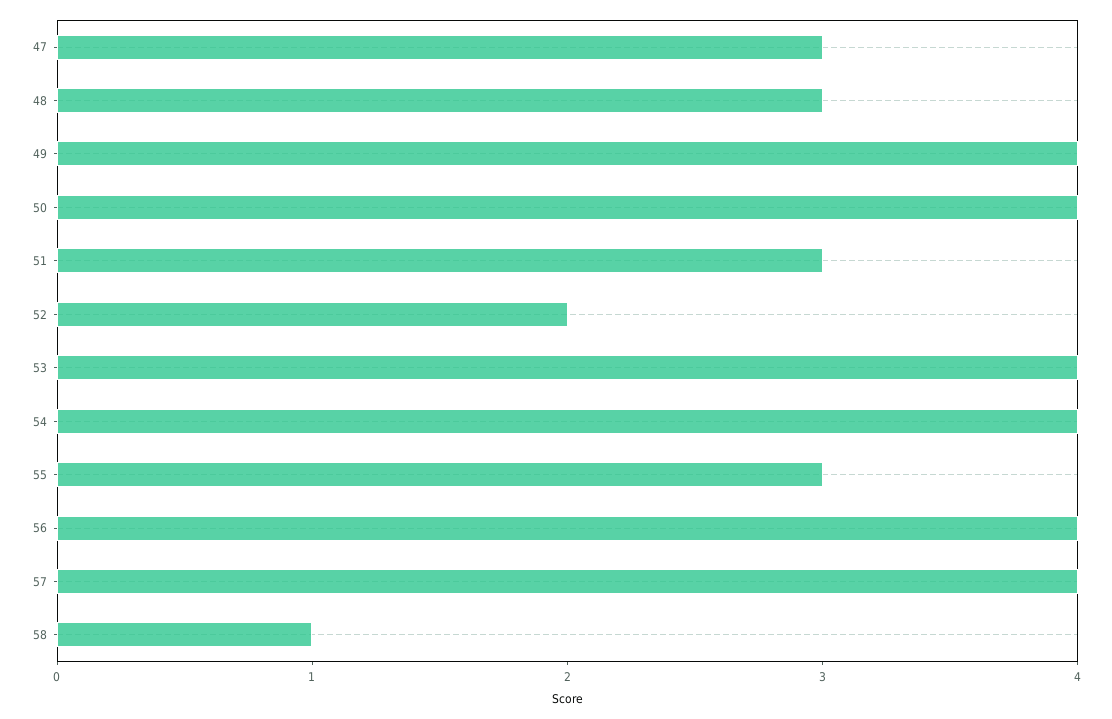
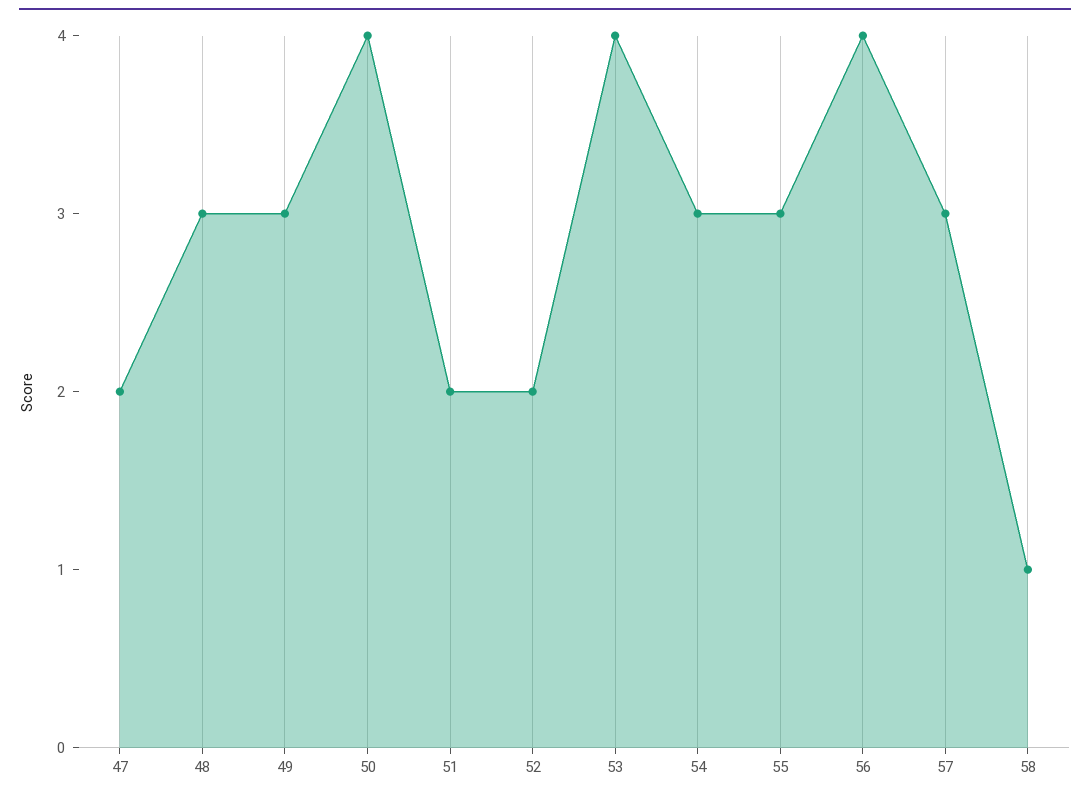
  {
-   "47": 3,
+   "47": 2,
    "48": 3,
-   "49": 4,
+   "49": 3,
    "50": 4,
-   "51": 3,
+   "51": 2,
    "52": 2,
    "53": 4,
-   "54": 4,
+   "54": 3,
    "55": 3,
    "56": 4,
-   "57": 4,
+   "57": 3,
    "58": 1
  }

